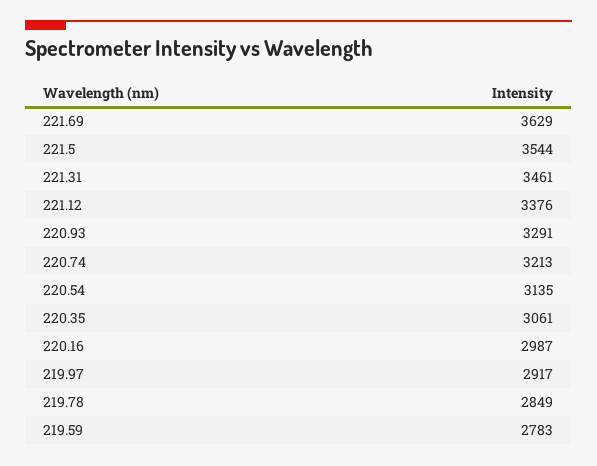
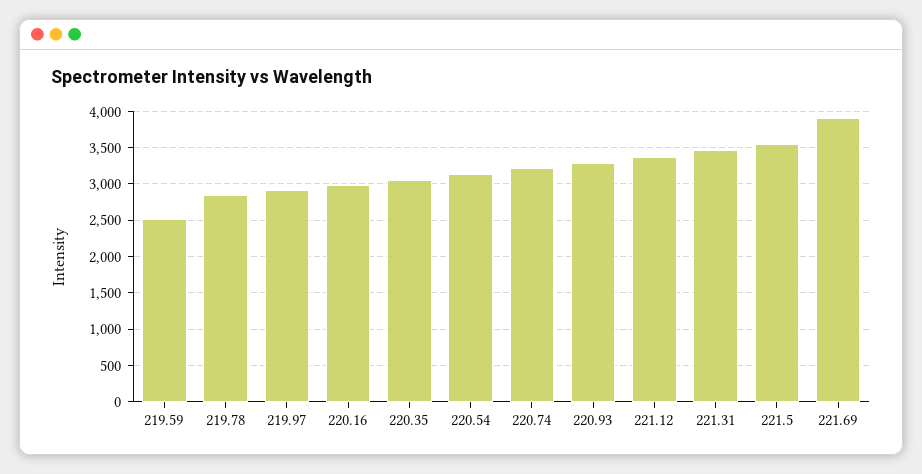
  {
-   "221.69": 3629,
+   "221.69": 3900,
    "221.5": 3544,
    "221.31": 3461,
    "221.12": 3376,
    "220.93": 3291,
    "220.74": 3213,
    "220.54": 3135,
    "220.35": 3061,
    "220.16": 2987,
    "219.97": 2917,
    "219.78": 2849,
-   "219.59": 2783
+   "219.59": 2500
  }

